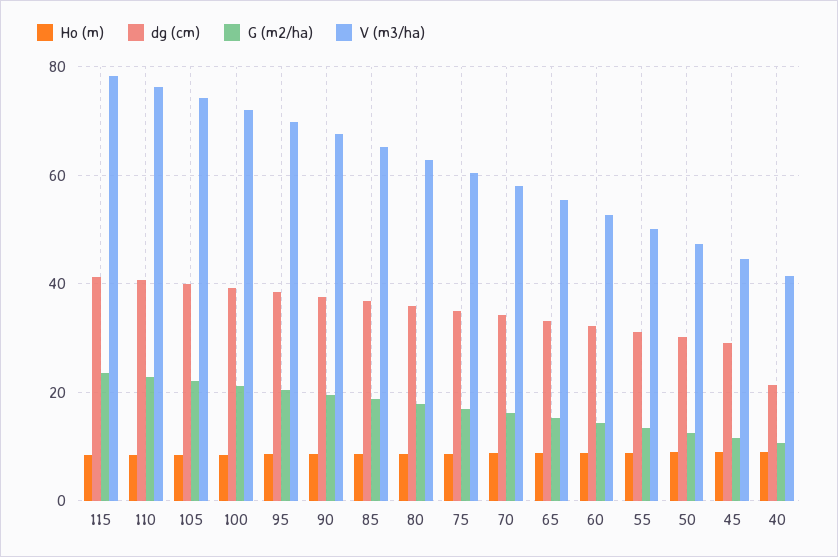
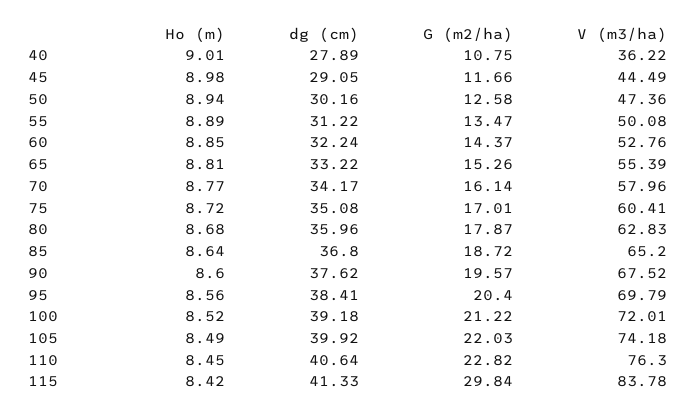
  {
    "Ho (m)": {
      "115": 8.42,
      "110": 8.45,
      "105": 8.49,
      "100": 8.52,
      "95": 8.56,
      "90": 8.6,
      "85": 8.64,
      "80": 8.68,
      "75": 8.72,
      "70": 8.77,
      "65": 8.81,
      "60": 8.85,
      "55": 8.89,
      "50": 8.94,
      "45": 8.98,
      "40": 9.01
    },
    "dg (cm)": {
      "115": 41.33,
      "110": 40.64,
      "105": 39.92,
      "100": 39.18,
      "95": 38.41,
      "90": 37.62,
      "85": 36.8,
      "80": 35.96,
      "75": 35.08,
      "70": 34.17,
      "65": 33.22,
      "60": 32.24,
      "55": 31.22,
      "50": 30.16,
      "45": 29.05,
-     "40": 22
+     "40": 27.89
    },
    "G (m2/ha)": {
-     "115": 24,
+     "115": 29.84,
      "110": 22.82,
      "105": 22.03,
      "100": 21.22,
      "95": 20.4,
      "90": 19.57,
      "85": 18.72,
      "80": 17.87,
      "75": 17.01,
      "70": 16.14,
      "65": 15.26,
      "60": 14.37,
      "55": 13.47,
      "50": 12.58,
      "45": 11.66,
      "40": 10.75
    },
    "V (m3/ha)": {
-     "115": 78,
+     "115": 83.78,
      "110": 76.3,
      "105": 74.18,
      "100": 72.01,
      "95": 69.79,
      "90": 67.52,
      "85": 65.2,
      "80": 62.83,
      "75": 60.41,
      "70": 57.96,
      "65": 55.39,
      "60": 52.76,
      "55": 50.08,
      "50": 47.36,
      "45": 44.49,
-     "40": 42
+     "40": 36.22
    }
  }

